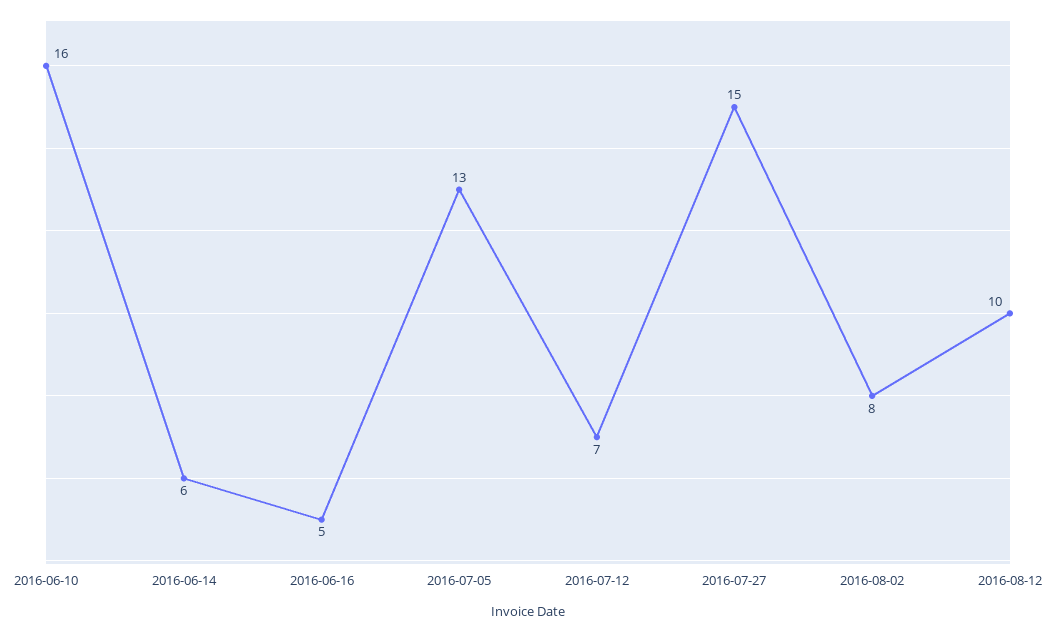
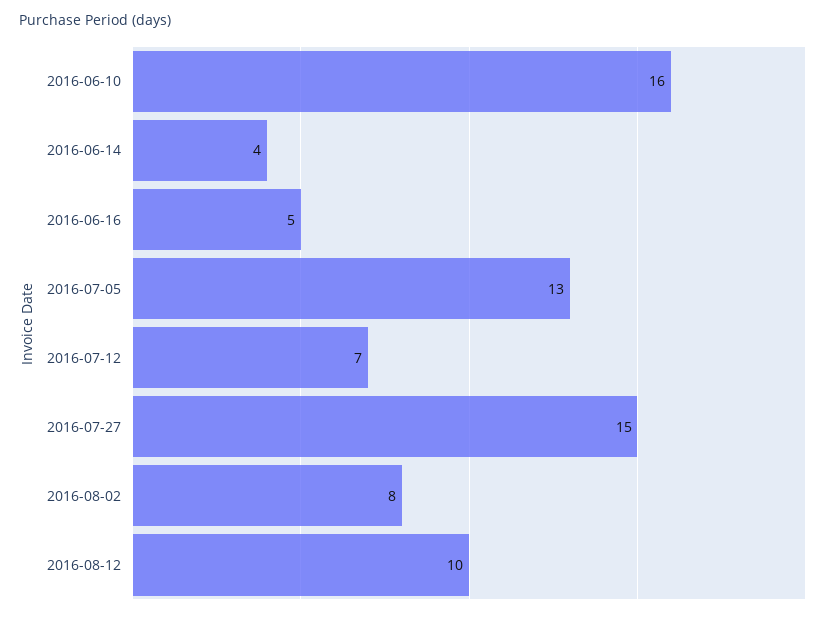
  {
    "2016-06-10": 16,
-   "2016-06-14": 6,
+   "2016-06-14": 4,
    "2016-06-16": 5,
    "2016-07-05": 13,
    "2016-07-12": 7,
    "2016-07-27": 15,
    "2016-08-02": 8,
    "2016-08-12": 10
  }

